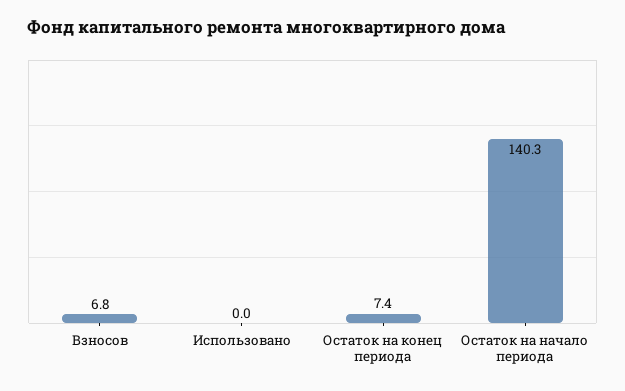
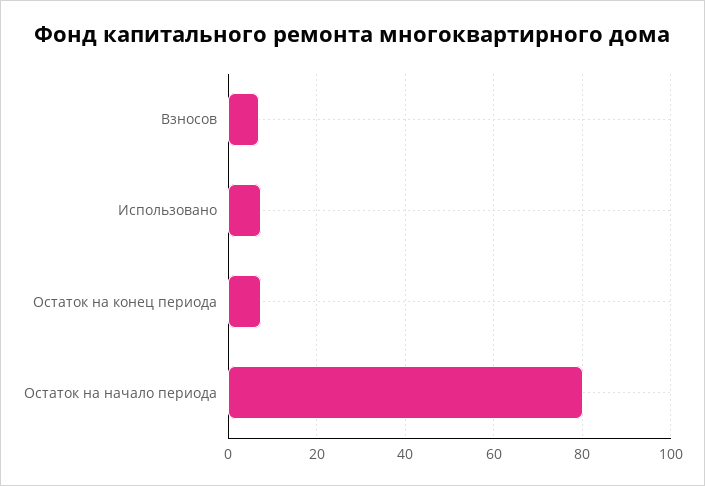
  {
    "Взносов": 6.8,
-   "Использовано": 0,
+   "Использовано": 8,
    "Остаток на конец периода": 7.4,
-   "Остаток на начало периода": 140.3
+   "Остаток на начало периода": 80
  }

